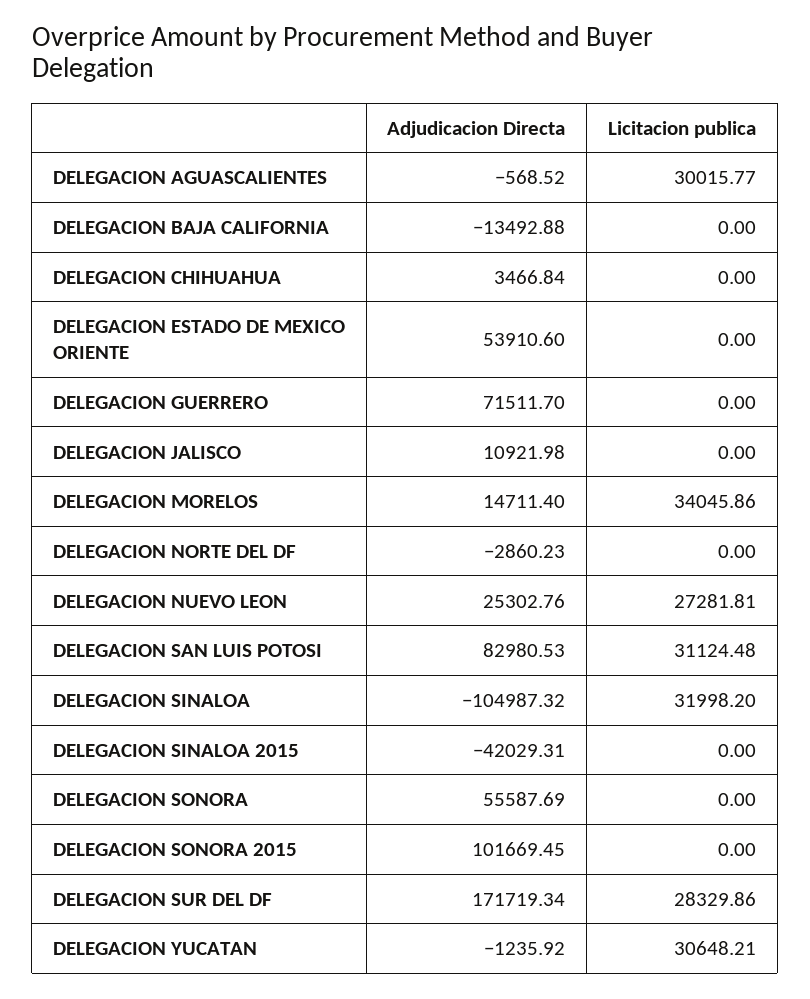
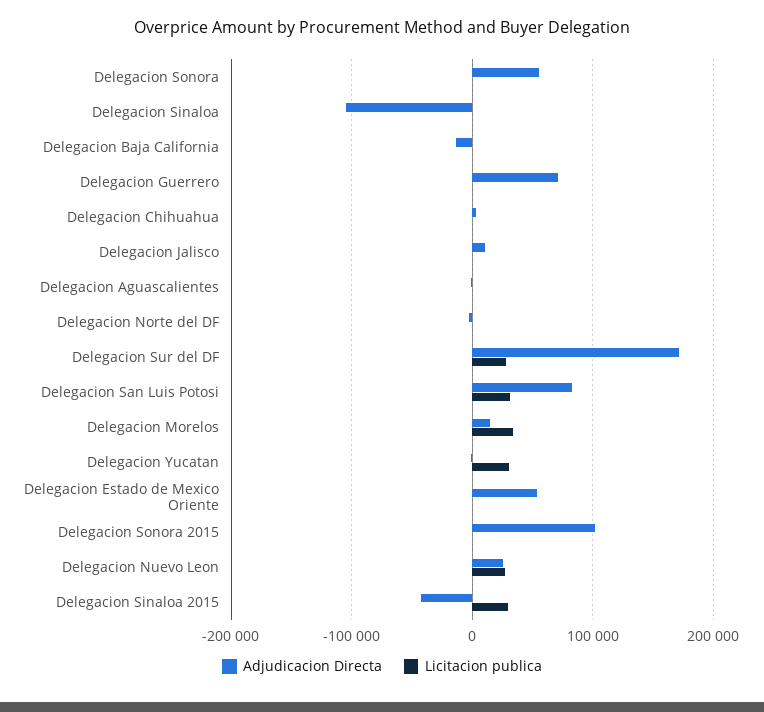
  {
    "Adjudicacion Directa": {
      "DELEGACION AGUASCALIENTES": -568.52,
      "DELEGACION BAJA CALIFORNIA": -13492.88,
      "DELEGACION CHIHUAHUA": 3466.84,
      "DELEGACION ESTADO DE MEXICO ORIENTE": 53910.6,
      "DELEGACION GUERRERO": 71511.7,
      "DELEGACION JALISCO": 10921.98,
      "DELEGACION MORELOS": 14711.4,
      "DELEGACION NORTE DEL DF": -2860.23,
      "DELEGACION NUEVO LEON": 25302.76,
      "DELEGACION SAN LUIS POTOSI": 82980.53,
      "DELEGACION SINALOA": -104987.32,
      "DELEGACION SINALOA 2015": -42029.31,
      "DELEGACION SONORA": 55587.69,
      "DELEGACION SONORA 2015": 101669.45,
      "DELEGACION SUR DEL DF": 171719.34,
      "DELEGACION YUCATAN": -1235.92
    },
    "Licitacion publica": {
-     "DELEGACION AGUASCALIENTES": 30015.77,
+     "DELEGACION AGUASCALIENTES": 0,
      "DELEGACION BAJA CALIFORNIA": 0,
      "DELEGACION CHIHUAHUA": 0,
      "DELEGACION ESTADO DE MEXICO ORIENTE": 0,
      "DELEGACION GUERRERO": 0,
      "DELEGACION JALISCO": 0,
      "DELEGACION MORELOS": 34045.86,
      "DELEGACION NORTE DEL DF": 0,
      "DELEGACION NUEVO LEON": 27281.81,
      "DELEGACION SAN LUIS POTOSI": 31124.48,
-     "DELEGACION SINALOA": 31998.2,
+     "DELEGACION SINALOA": 0,
-     "DELEGACION SINALOA 2015": 0,
+     "DELEGACION SINALOA 2015": 30000,
      "DELEGACION SONORA": 0,
      "DELEGACION SONORA 2015": 0,
      "DELEGACION SUR DEL DF": 28329.86,
      "DELEGACION YUCATAN": 30648.21
    }
  }

